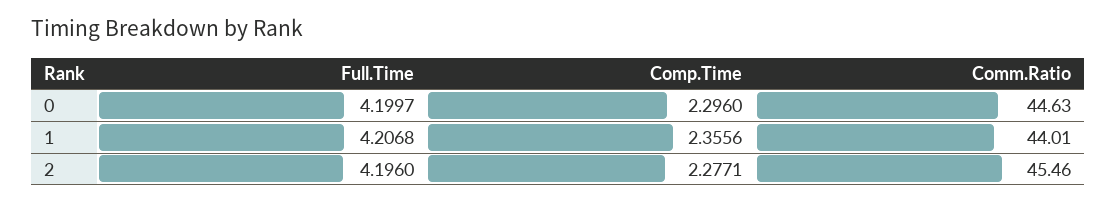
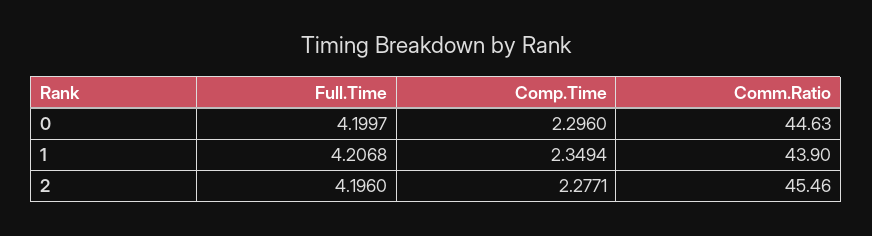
  {
    "Full.Time": {
      "0": 4.1997,
      "1": 4.2068,
      "2": 4.196
    },
    "Comp.Time": {
      "0": 2.296,
-     "1": 2.3556,
+     "1": 2.3494,
      "2": 2.2771
    },
    "Comm.Ratio": {
      "0": 44.63,
-     "1": 44.01,
+     "1": 43.9,
      "2": 45.46
    }
  }

